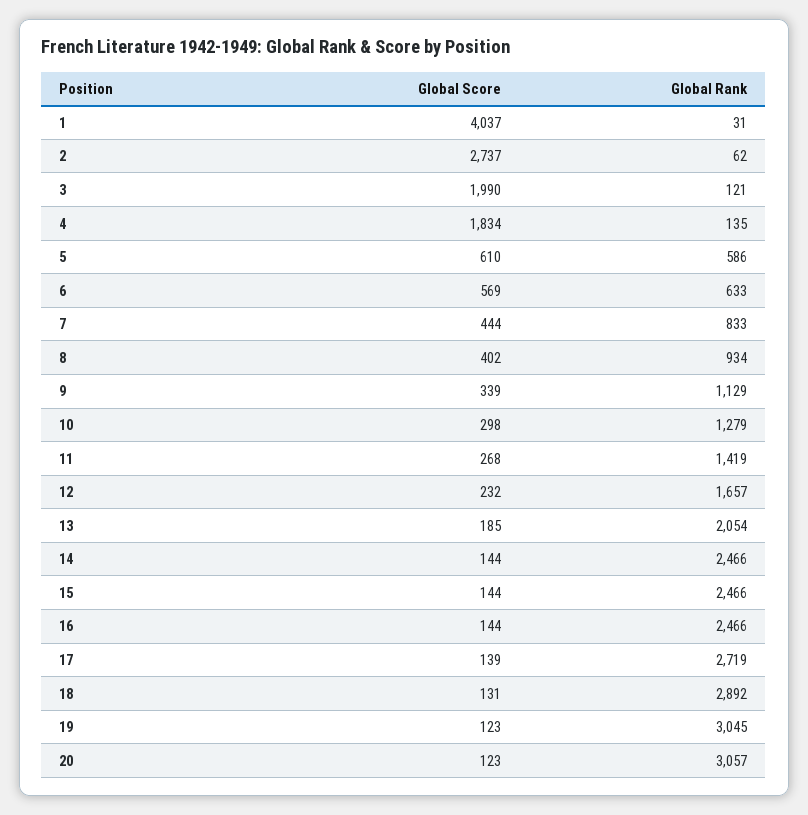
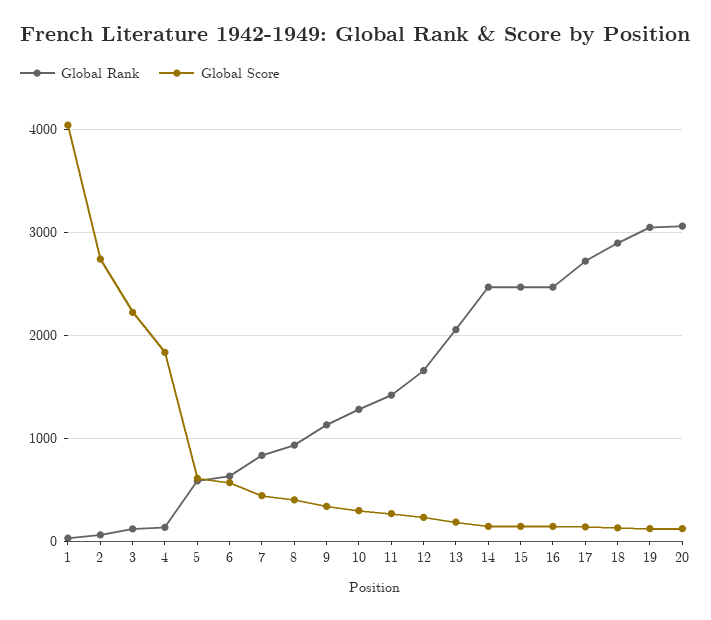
  {
    "Global Score": {
      "1": 4037,
      "2": 2737,
-     "3": 1990,
+     "3": 2200,
      "4": 1834,
      "5": 610,
      "6": 569,
      "7": 444,
      "8": 402,
      "9": 339,
      "10": 298,
      "11": 268,
      "12": 232,
      "13": 185,
      "14": 144,
      "15": 144,
      "16": 144,
      "17": 139,
      "18": 131,
      "19": 123,
      "20": 123
    },
    "Global Rank": {
      "1": 31,
      "2": 62,
      "3": 121,
      "4": 135,
      "5": 586,
      "6": 633,
      "7": 833,
      "8": 934,
      "9": 1129,
      "10": 1279,
      "11": 1419,
      "12": 1657,
      "13": 2054,
      "14": 2466,
      "15": 2466,
      "16": 2466,
      "17": 2719,
      "18": 2892,
      "19": 3045,
      "20": 3057
    }
  }

